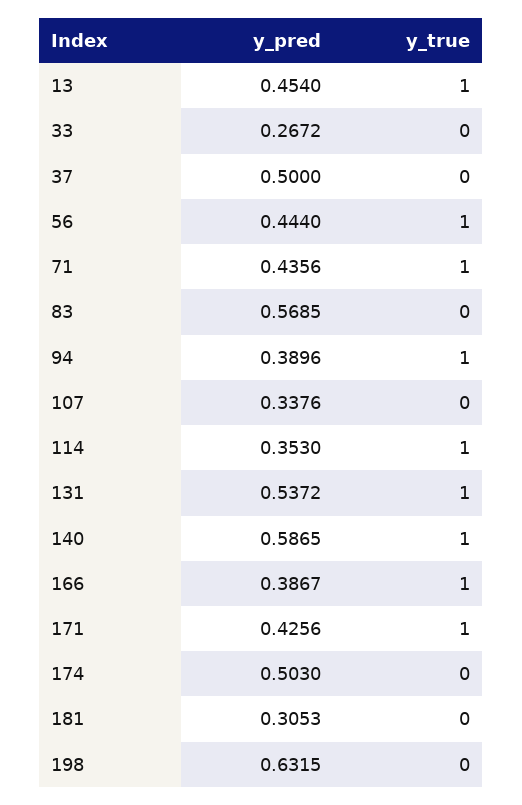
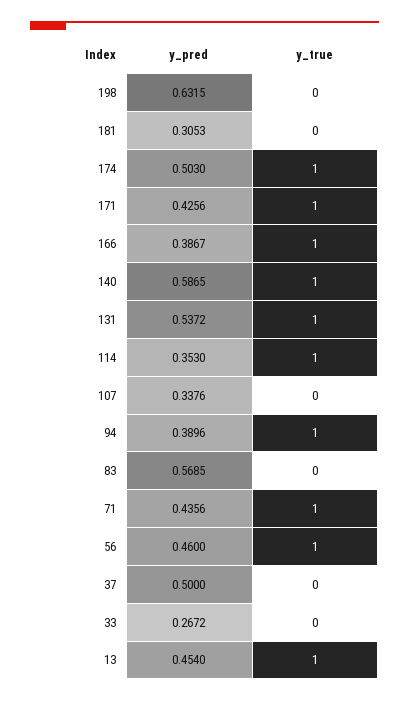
  {
    "y_pred": {
      "13": 0.454,
      "33": 0.2672,
      "37": 0.5,
-     "56": 0.444,
+     "56": 0.46,
      "71": 0.4356,
      "83": 0.5685,
      "94": 0.3896,
      "107": 0.3376,
      "114": 0.353,
      "131": 0.5372,
      "140": 0.5865,
      "166": 0.3867,
      "171": 0.4256,
      "174": 0.503,
      "181": 0.3053,
      "198": 0.6315
    },
    "y_true": {
      "13": 1,
      "33": 0,
      "37": 0,
      "56": 1,
      "71": 1,
      "83": 0,
      "94": 1,
      "107": 0,
      "114": 1,
      "131": 1,
      "140": 1,
      "166": 1,
      "171": 1,
-     "174": 0,
+     "174": 1,
      "181": 0,
      "198": 0
    }
  }

